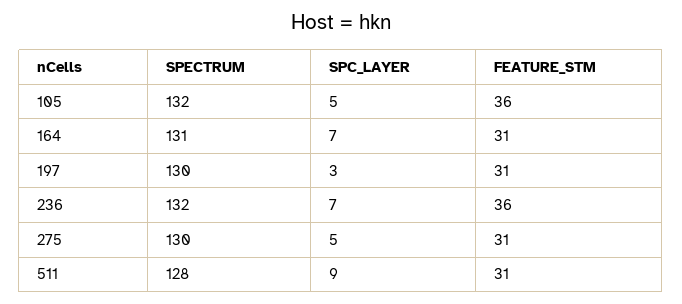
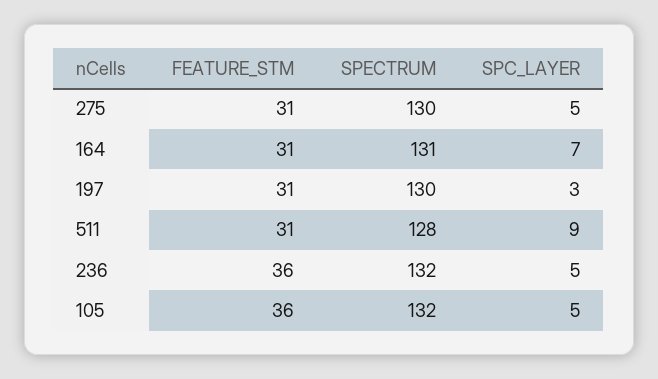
  {
    "SPECTRUM": {
      "105": 132,
      "164": 131,
      "197": 130,
      "236": 132,
      "275": 130,
      "511": 128
    },
    "SPC_LAYER": {
      "105": 5,
      "164": 7,
      "197": 3,
-     "236": 7,
+     "236": 5,
      "275": 5,
      "511": 9
    },
    "FEATURE_STM": {
      "105": 36,
      "164": 31,
      "197": 31,
      "236": 36,
      "275": 31,
      "511": 31
    }
  }

